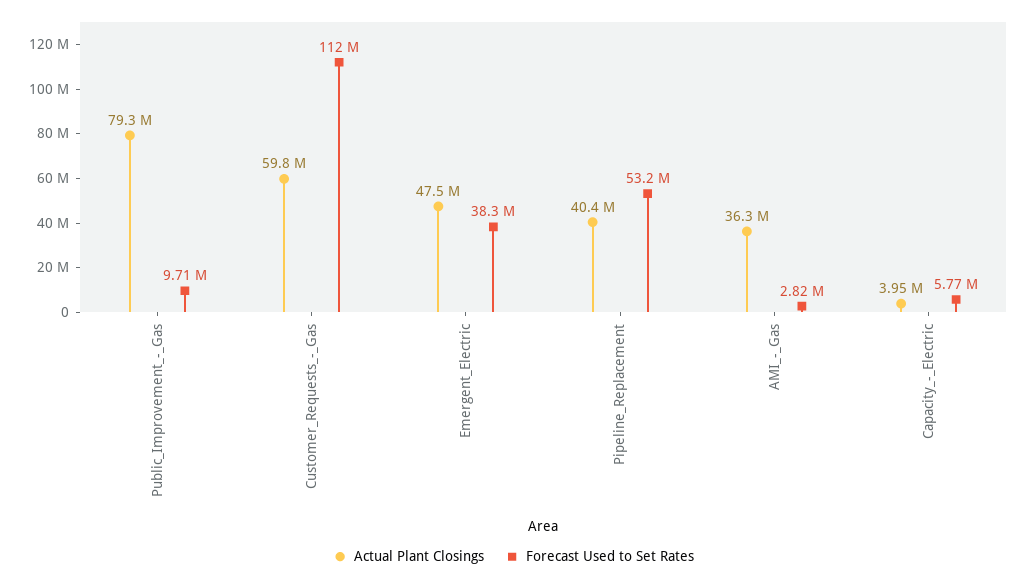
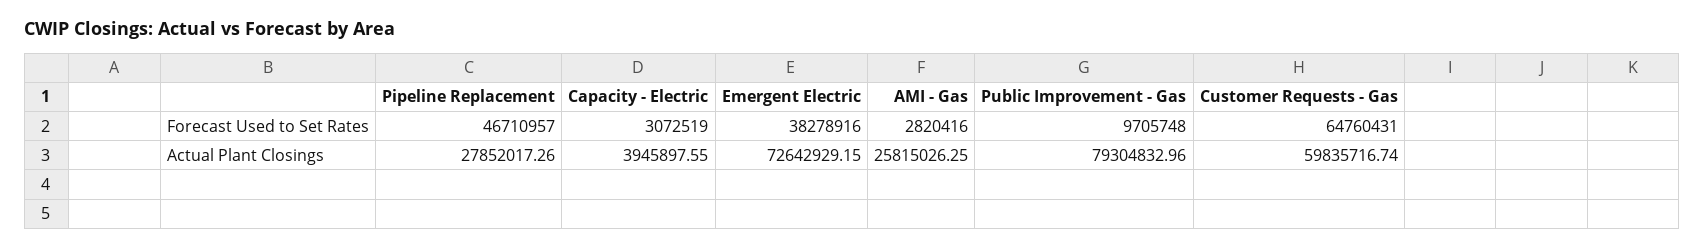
  {
    "Actual Plant Closings": {
      "Public_Improvement_-_Gas": 79304832.96,
      "Customer_Requests_-_Gas": 59835716.74,
-     "Emergent_Electric": 47500000,
+     "Emergent_Electric": 72642929.15,
-     "Pipeline_Replacement": 40400000,
+     "Pipeline_Replacement": 27852017.26,
-     "AMI_-_Gas": 36300000,
+     "AMI_-_Gas": 25815026.25,
      "Capacity_-_Electric": 3945897.55
    },
    "Forecast Used to Set Rates": {
      "Public_Improvement_-_Gas": 9705748,
-     "Customer_Requests_-_Gas": 112000000,
+     "Customer_Requests_-_Gas": 64760431,
      "Emergent_Electric": 38278916,
-     "Pipeline_Replacement": 53200000,
+     "Pipeline_Replacement": 46710957,
      "AMI_-_Gas": 2820416,
-     "Capacity_-_Electric": 5770000
+     "Capacity_-_Electric": 3072519
    }
  }

